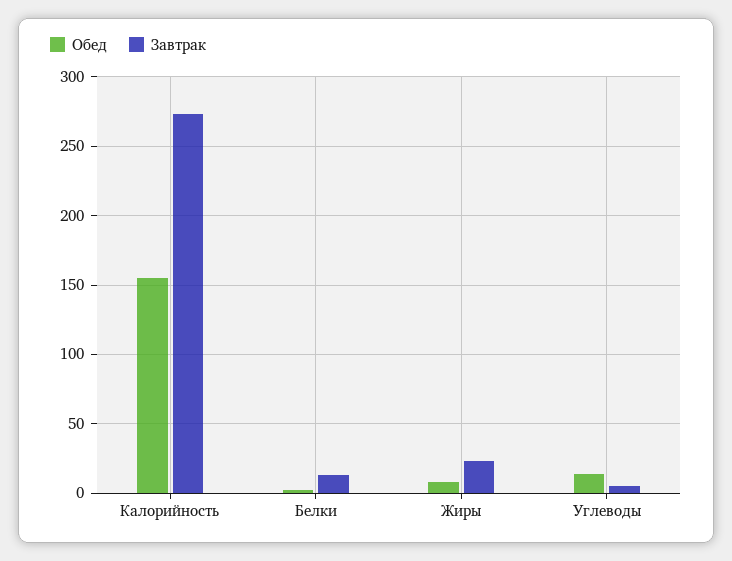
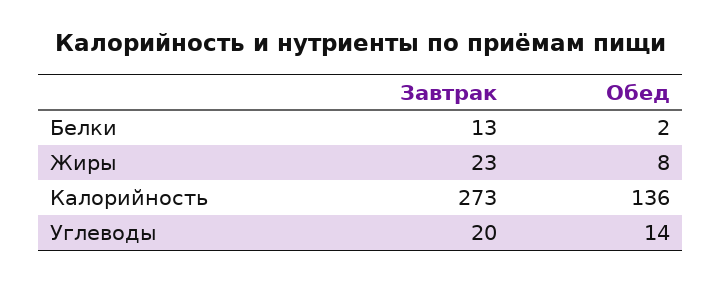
  {
    "Обед": {
-     "Калорийность": 155,
+     "Калорийность": 136,
      "Белки": 2,
      "Жиры": 8,
      "Углеводы": 14
    },
    "Завтрак": {
      "Калорийность": 273,
      "Белки": 13,
      "Жиры": 23,
-     "Углеводы": 5
+     "Углеводы": 20
    }
  }

